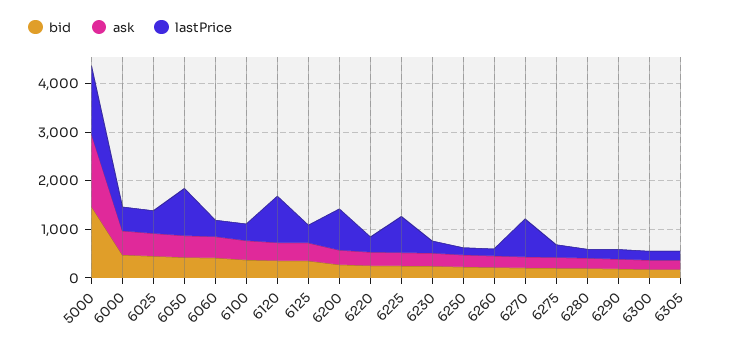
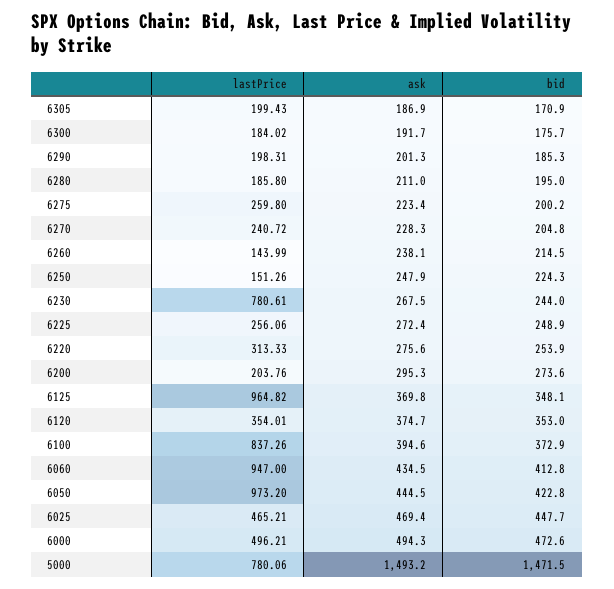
  {
    "bid": {
      "5000": 1471.5,
      "6000": 472.6,
      "6025": 447.7,
      "6050": 422.8,
      "6060": 412.8,
      "6100": 372.9,
      "6120": 353,
      "6125": 348.1,
      "6200": 273.6,
      "6220": 253.9,
      "6225": 248.9,
      "6230": 244,
      "6250": 224.3,
      "6260": 214.5,
      "6270": 204.8,
      "6275": 200.2,
      "6280": 195,
      "6290": 185.3,
      "6300": 175.7,
      "6305": 170.9
    },
    "ask": {
      "5000": 1493.2,
      "6000": 494.3,
      "6025": 469.4,
      "6050": 444.5,
      "6060": 434.5,
      "6100": 394.6,
      "6120": 374.7,
      "6125": 369.8,
      "6200": 295.3,
      "6220": 275.6,
      "6225": 272.4,
      "6230": 267.5,
      "6250": 247.9,
      "6260": 238.1,
      "6270": 228.3,
      "6275": 223.4,
      "6280": 211,
      "6290": 201.3,
      "6300": 191.7,
      "6305": 186.9
    },
    "lastPrice": {
-     "5000": 1400,
+     "5000": 780.06,
      "6000": 496.21,
      "6025": 465.21,
      "6050": 973.2,
-     "6060": 400,
+     "6060": 947,
-     "6100": 400,
+     "6100": 837.26,
-     "6120": 1000,
+     "6120": 354.01,
-     "6125": 400,
+     "6125": 964.82,
-     "6200": 800,
+     "6200": 203.76,
      "6220": 313.33,
-     "6225": 800,
+     "6225": 256.06,
-     "6230": 200,
+     "6230": 780.61,
      "6250": 151.26,
      "6260": 143.99,
-     "6270": 800,
+     "6270": 240.72,
      "6275": 259.8,
      "6280": 185.8,
      "6290": 198.31,
      "6300": 184.02,
      "6305": 199.43
    }
  }

